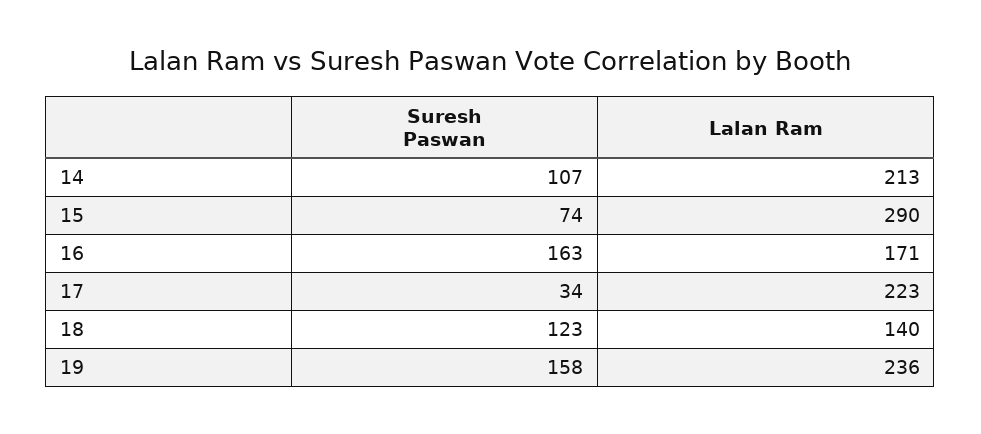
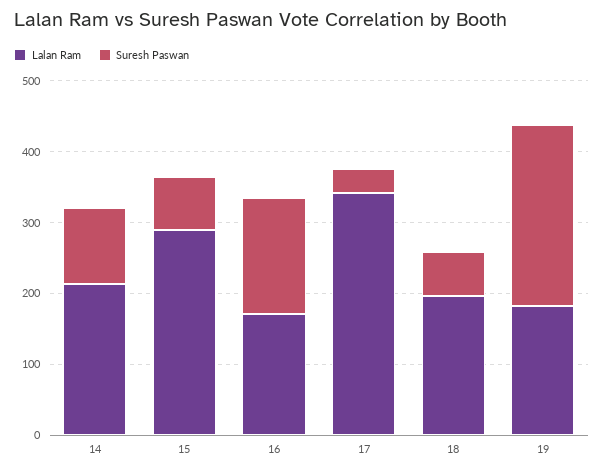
  {
    "Suresh Paswan": {
      "14": 107,
      "15": 74,
      "16": 163,
      "17": 34,
-     "18": 123,
+     "18": 60,
-     "19": 158
+     "19": 260
    },
    "Lalan Ram": {
      "14": 213,
      "15": 290,
      "16": 171,
-     "17": 223,
+     "17": 340,
-     "18": 140,
+     "18": 200,
-     "19": 236
+     "19": 180
    }
  }

